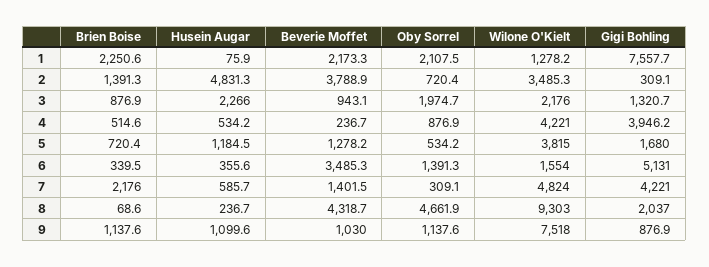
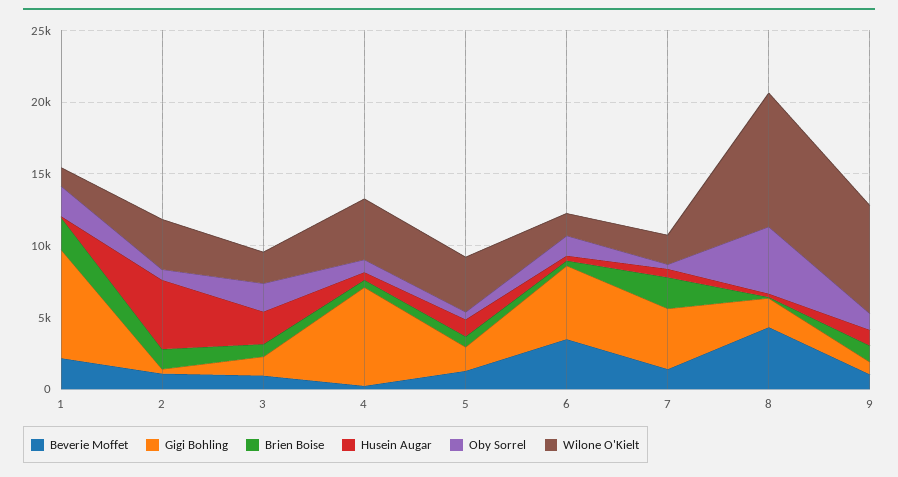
  {
    "Brien Boise": {
      "1": 2250.6,
      "2": 1391.3,
      "3": 876.9,
      "4": 514.6,
      "5": 720.4,
      "6": 339.5,
      "7": 2176,
      "8": 68.6,
      "9": 1137.6
    },
    "Husein Augar": {
      "1": 75.9,
      "2": 4831.3,
      "3": 2266,
      "4": 534.2,
      "5": 1184.5,
      "6": 355.6,
      "7": 585.7,
      "8": 236.7,
      "9": 1099.6
    },
    "Beverie Moffet": {
      "1": 2173.3,
-     "2": 3788.9,
+     "2": 1000,
      "3": 943.1,
      "4": 236.7,
      "5": 1278.2,
      "6": 3485.3,
      "7": 1401.5,
      "8": 4318.7,
      "9": 1030
    },
    "Oby Sorrel": {
      "1": 2107.5,
      "2": 720.4,
      "3": 1974.7,
      "4": 876.9,
      "5": 534.2,
      "6": 1391.3,
      "7": 309.1,
      "8": 4661.9,
      "9": 1137.6
    },
    "Wilone O'Kielt": {
      "1": 1278.2,
      "2": 3485.3,
      "3": 2176,
      "4": 4221,
      "5": 3815,
      "6": 1554,
-     "7": 4824,
+     "7": 2000,
      "8": 9303,
      "9": 7518
    },
    "Gigi Bohling": {
      "1": 7557.7,
      "2": 309.1,
      "3": 1320.7,
-     "4": 3946.2,
+     "4": 7000,
      "5": 1680,
      "6": 5131,
      "7": 4221,
      "8": 2037,
      "9": 876.9
    }
  }

